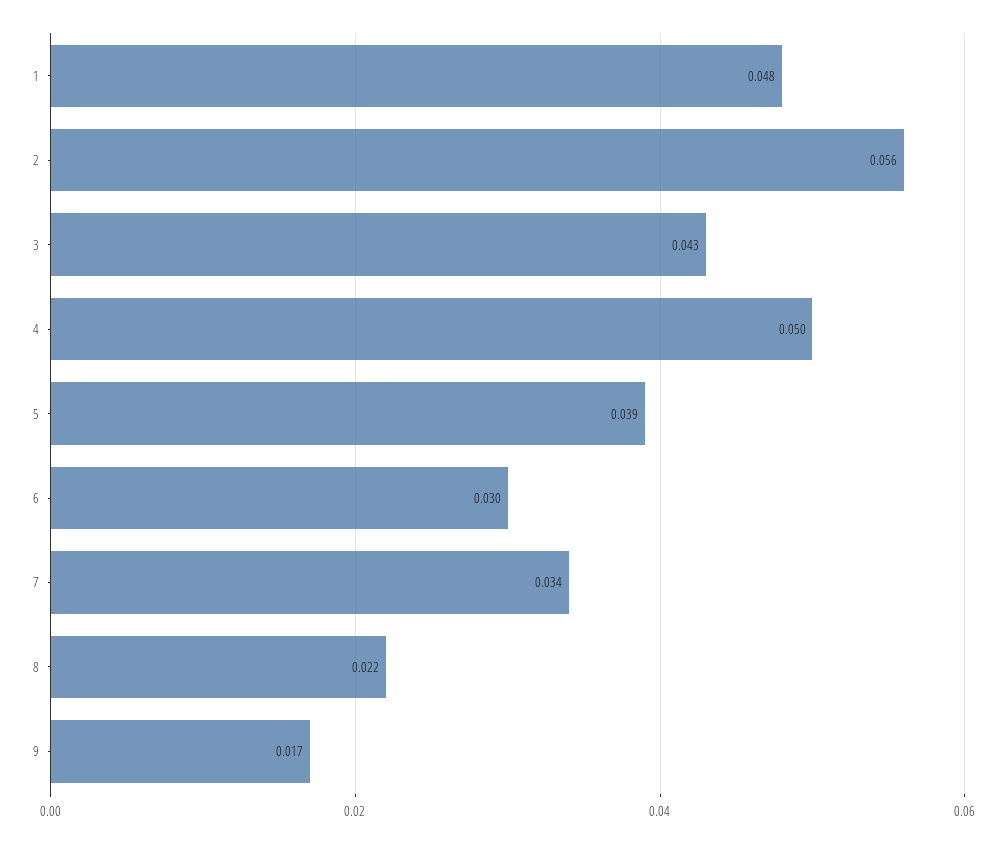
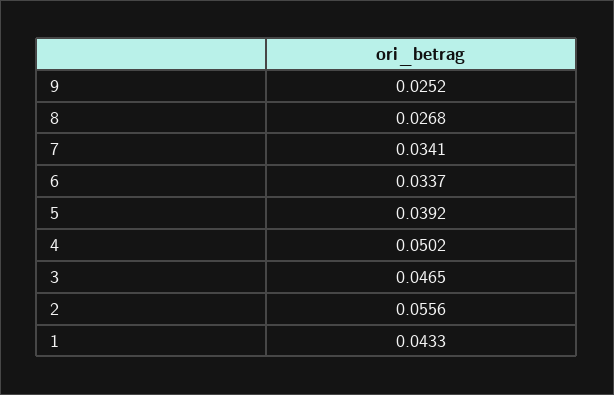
  {
-   "1": 0.048,
+   "1": 0.0433,
    "2": 0.0556,
-   "3": 0.043,
+   "3": 0.0465,
    "4": 0.0502,
    "5": 0.0392,
-   "6": 0.03,
+   "6": 0.0337,
    "7": 0.0341,
-   "8": 0.022,
+   "8": 0.0268,
-   "9": 0.017
+   "9": 0.0252
  }

